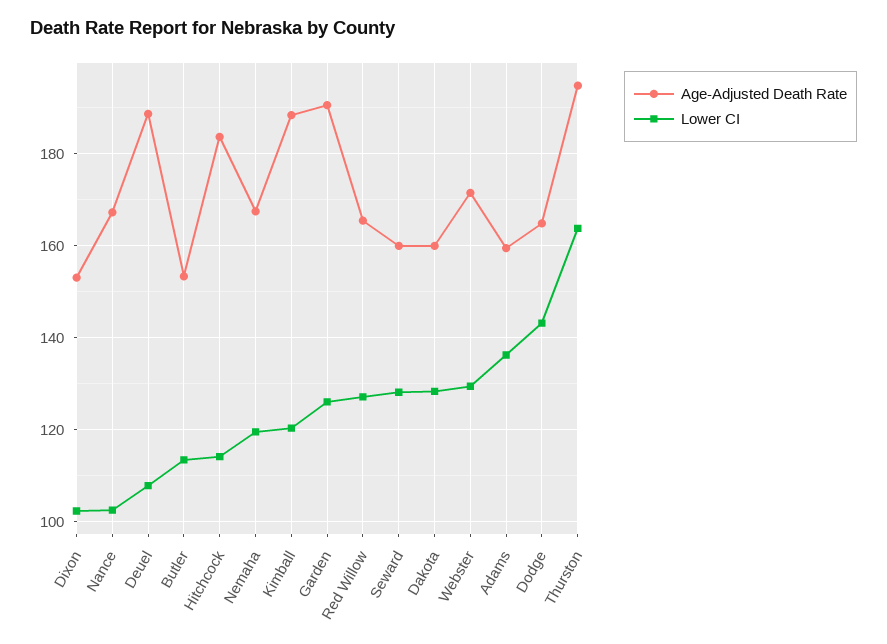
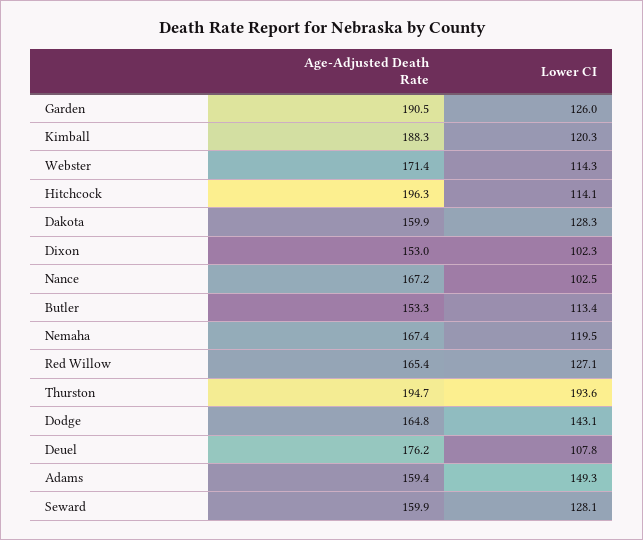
  {
    "Age-Adjusted Death Rate": {
      "Dixon": 153,
      "Nance": 167.2,
-     "Deuel": 188,
+     "Deuel": 176.2,
      "Butler": 153.3,
-     "Hitchcock": 184,
+     "Hitchcock": 196.3,
      "Nemaha": 167.4,
      "Kimball": 188.3,
      "Garden": 190.5,
      "Red Willow": 165.4,
      "Seward": 159.9,
      "Dakota": 159.9,
      "Webster": 171.4,
      "Adams": 159.4,
      "Dodge": 164.8,
      "Thurston": 194.7
    },
    "Lower CI": {
      "Dixon": 102.3,
      "Nance": 102.5,
      "Deuel": 107.8,
      "Butler": 113.4,
      "Hitchcock": 114.1,
      "Nemaha": 119.5,
      "Kimball": 120.3,
      "Garden": 126,
      "Red Willow": 127.1,
      "Seward": 128.1,
      "Dakota": 128.3,
-     "Webster": 130,
+     "Webster": 114.3,
-     "Adams": 136,
+     "Adams": 149.3,
      "Dodge": 143.1,
-     "Thurston": 164
+     "Thurston": 193.6
    }
  }

